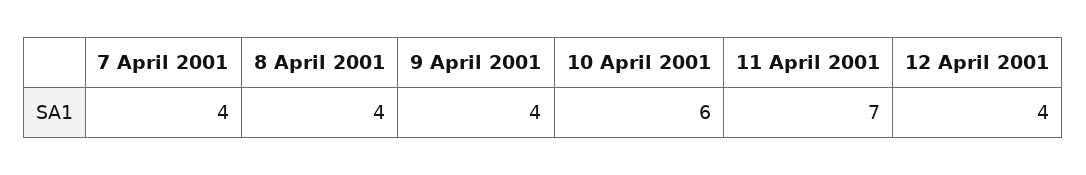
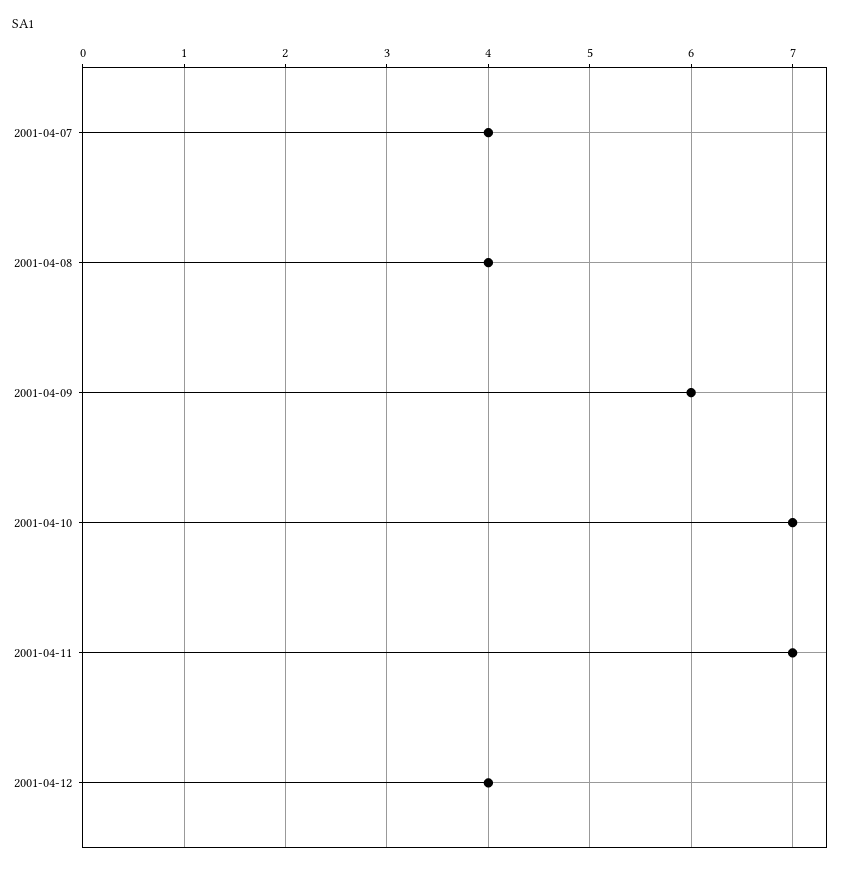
  {
    "7 April 2001": 4,
    "8 April 2001": 4,
-   "9 April 2001": 4,
+   "9 April 2001": 6,
-   "10 April 2001": 6,
+   "10 April 2001": 7,
    "11 April 2001": 7,
    "12 April 2001": 4
  }

